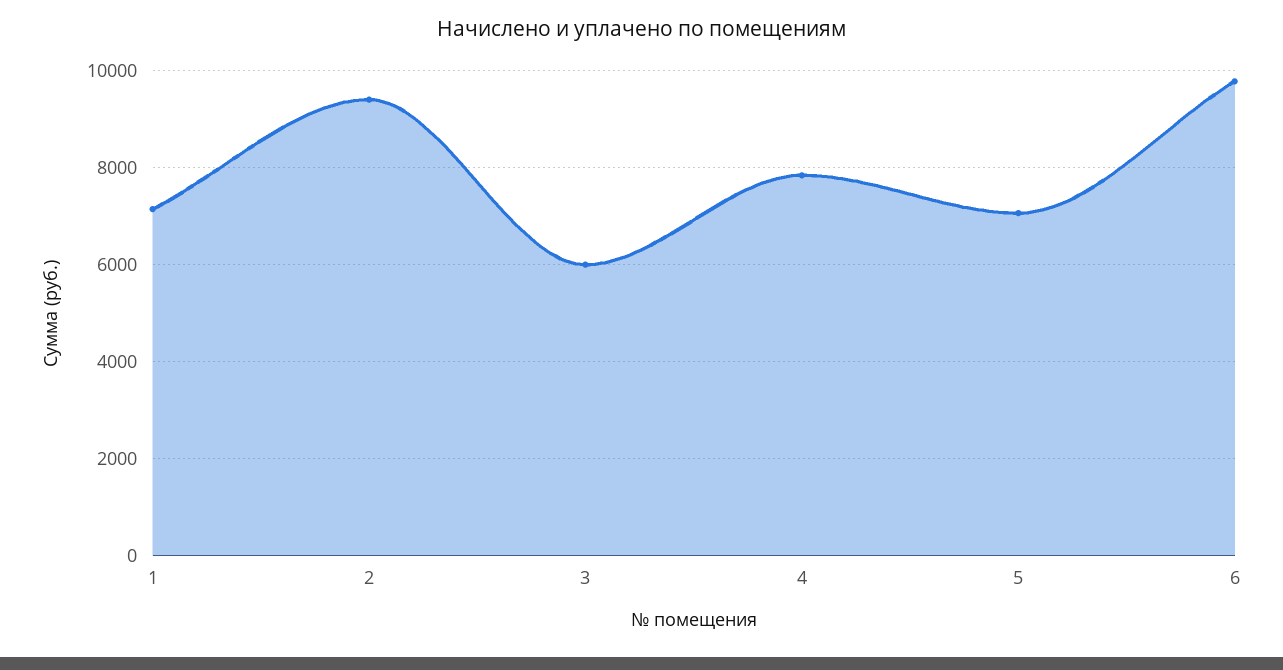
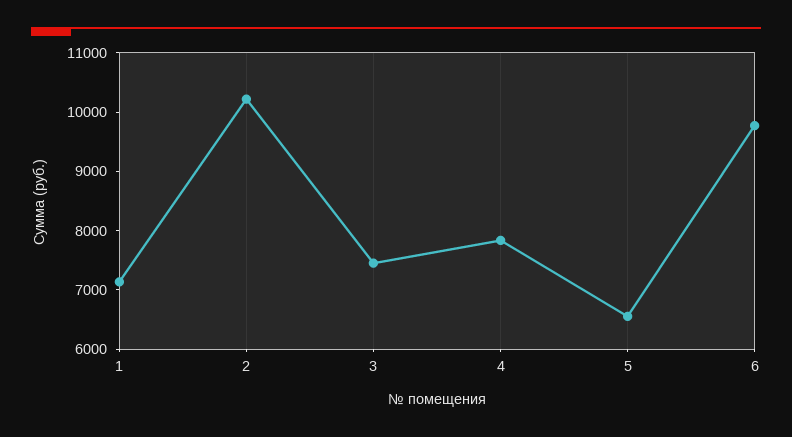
  {
    "1": 7200,
-   "2": 9400,
+   "2": 10200,
-   "3": 6000,
+   "3": 7400,
    "4": 7800,
-   "5": 7000,
+   "5": 6600,
    "6": 9800
  }

